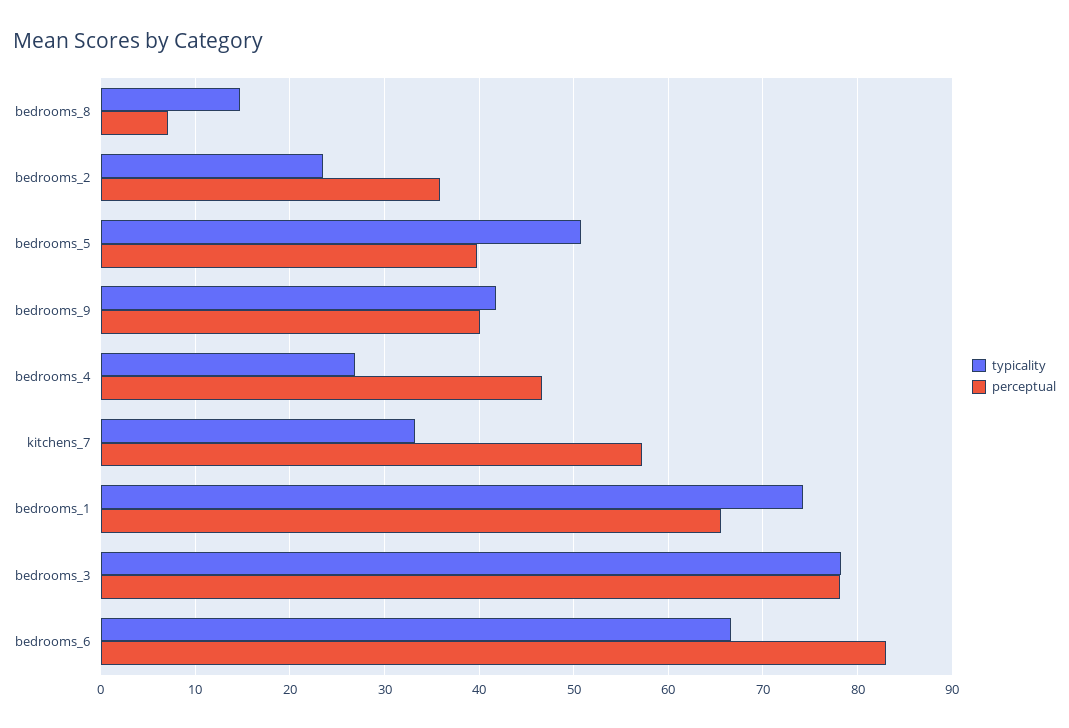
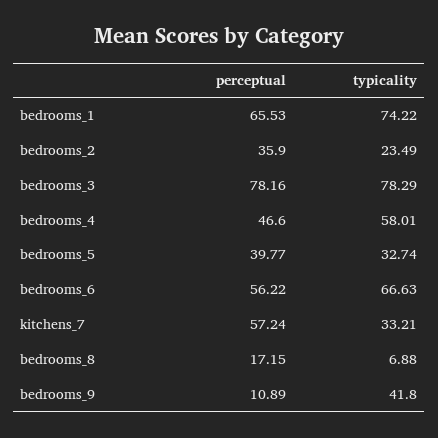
  {
    "typicality": {
-     "bedrooms_8": 15,
+     "bedrooms_8": 6.88,
      "bedrooms_2": 23.49,
-     "bedrooms_5": 51,
+     "bedrooms_5": 32.74,
      "bedrooms_9": 41.8,
-     "bedrooms_4": 27,
+     "bedrooms_4": 58.01,
      "kitchens_7": 33.21,
      "bedrooms_1": 74.22,
      "bedrooms_3": 78.29,
      "bedrooms_6": 66.63
    },
    "perceptual": {
-     "bedrooms_8": 7,
+     "bedrooms_8": 17.15,
      "bedrooms_2": 35.9,
      "bedrooms_5": 39.77,
-     "bedrooms_9": 40,
+     "bedrooms_9": 10.89,
      "bedrooms_4": 46.6,
      "kitchens_7": 57.24,
      "bedrooms_1": 65.53,
      "bedrooms_3": 78.16,
-     "bedrooms_6": 83
+     "bedrooms_6": 56.22
    }
  }

